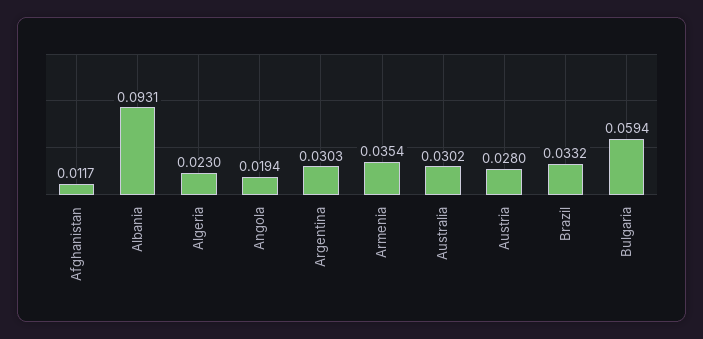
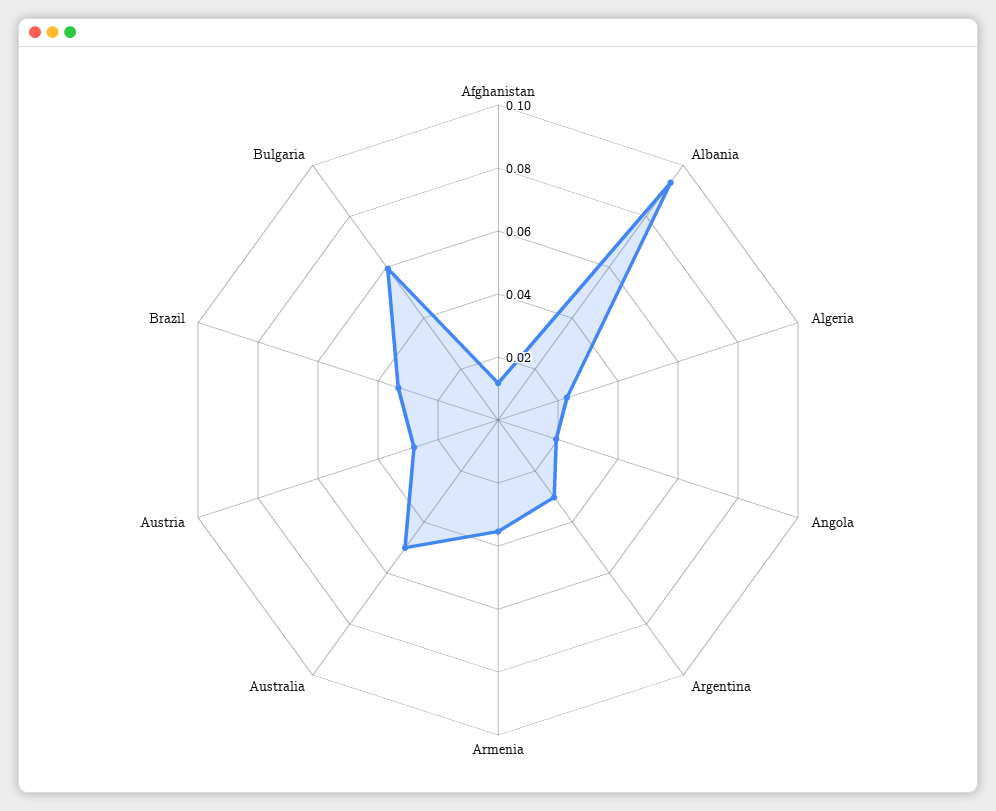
  {
    "Afghanistan": 0.0117,
    "Albania": 0.0931,
    "Algeria": 0.023,
    "Angola": 0.0194,
    "Argentina": 0.0303,
    "Armenia": 0.0354,
-   "Australia": 0.0302,
+   "Australia": 0.05,
    "Austria": 0.028,
    "Brazil": 0.0332,
    "Bulgaria": 0.0594
  }

